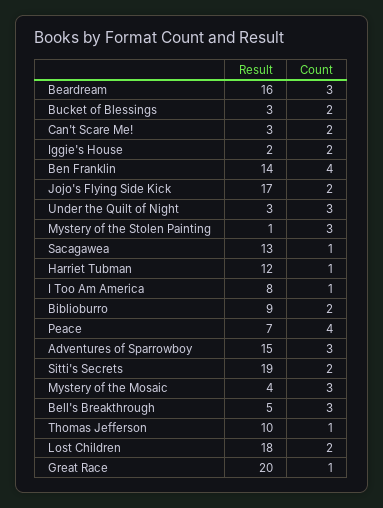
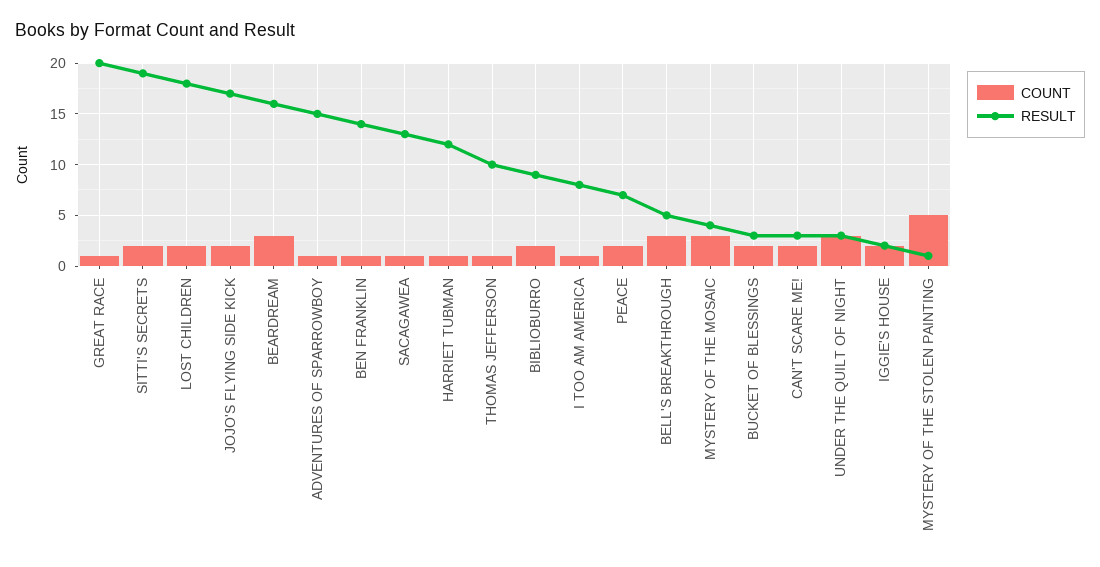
  {
    "Result": {
      "Beardream": 16,
      "Bucket of Blessings": 3,
      "Can't Scare Me!": 3,
      "Iggie's House": 2,
      "Ben Franklin": 14,
      "Jojo's Flying Side Kick": 17,
      "Under the Quilt of Night": 3,
      "Mystery of the Stolen Painting": 1,
      "Sacagawea": 13,
      "Harriet Tubman": 12,
      "I Too Am America": 8,
      "Biblioburro": 9,
      "Peace": 7,
      "Adventures of Sparrowboy": 15,
      "Sitti's Secrets": 19,
      "Mystery of the Mosaic": 4,
      "Bell's Breakthrough": 5,
      "Thomas Jefferson": 10,
      "Lost Children": 18,
      "Great Race": 20
    },
    "Count": {
      "Beardream": 3,
      "Bucket of Blessings": 2,
      "Can't Scare Me!": 2,
      "Iggie's House": 2,
-     "Ben Franklin": 4,
+     "Ben Franklin": 1,
      "Jojo's Flying Side Kick": 2,
      "Under the Quilt of Night": 3,
-     "Mystery of the Stolen Painting": 3,
+     "Mystery of the Stolen Painting": 5,
      "Sacagawea": 1,
      "Harriet Tubman": 1,
      "I Too Am America": 1,
      "Biblioburro": 2,
-     "Peace": 4,
+     "Peace": 2,
-     "Adventures of Sparrowboy": 3,
+     "Adventures of Sparrowboy": 1,
      "Sitti's Secrets": 2,
      "Mystery of the Mosaic": 3,
      "Bell's Breakthrough": 3,
      "Thomas Jefferson": 1,
      "Lost Children": 2,
      "Great Race": 1
    }
  }

